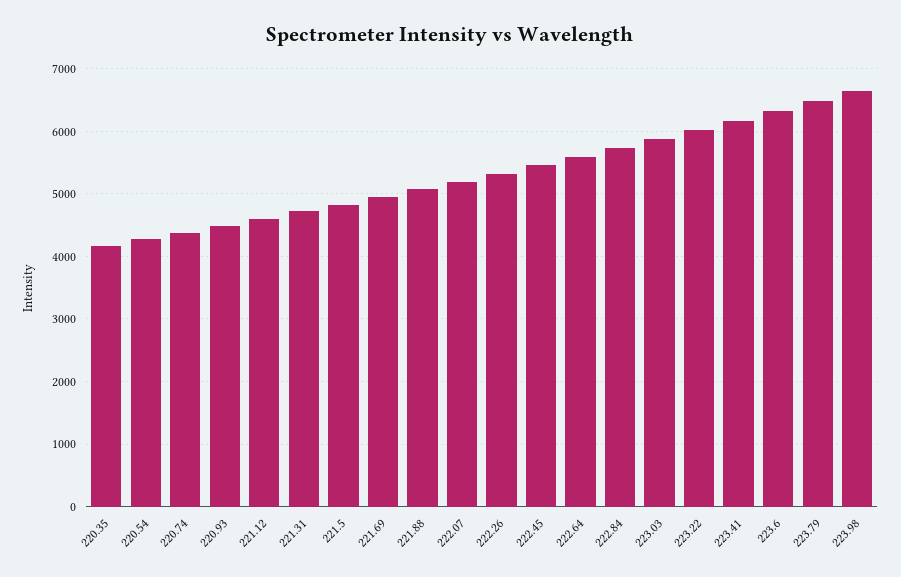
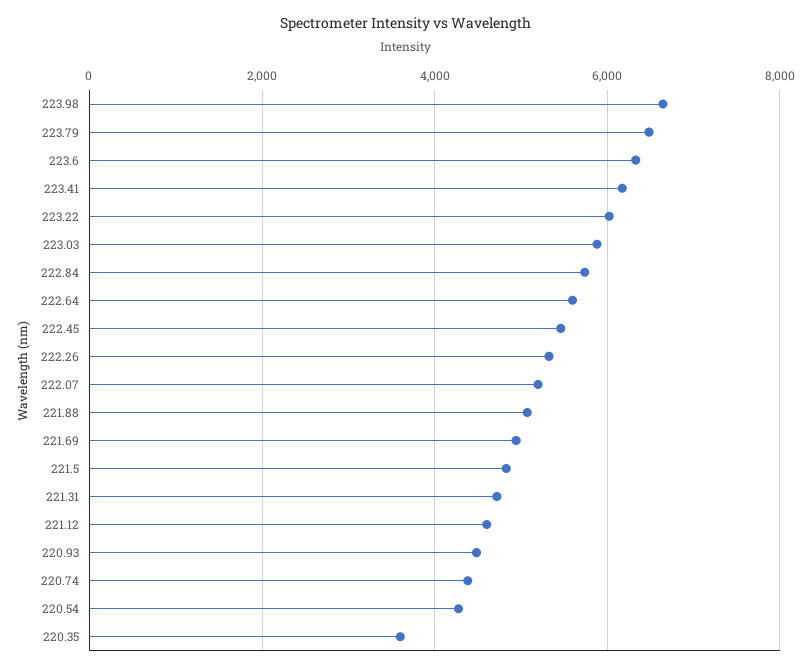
  {
-   "220.35": 4200,
+   "220.35": 3600,
    "220.54": 4300,
    "220.74": 4400,
    "220.93": 4500,
    "221.12": 4600,
    "221.31": 4700,
    "221.5": 4800,
    "221.69": 4900,
    "221.88": 5100,
    "222.07": 5200,
    "222.26": 5300,
    "222.45": 5500,
    "222.64": 5600,
    "222.84": 5700,
    "223.03": 5900,
    "223.22": 6000,
    "223.41": 6200,
    "223.6": 6300,
    "223.79": 6500,
    "223.98": 6600
  }

